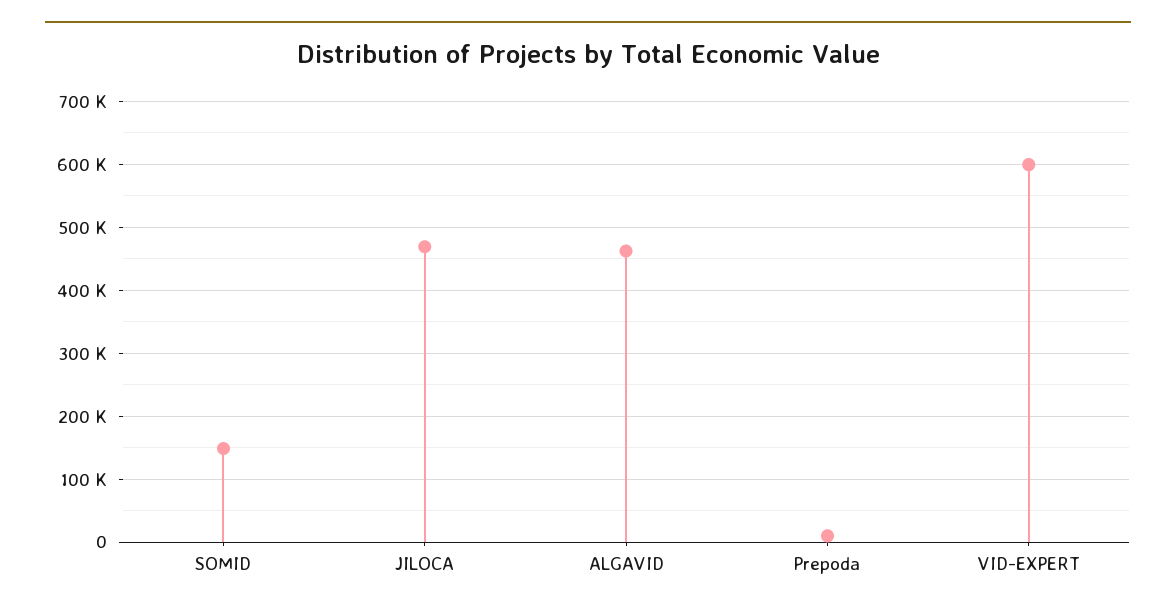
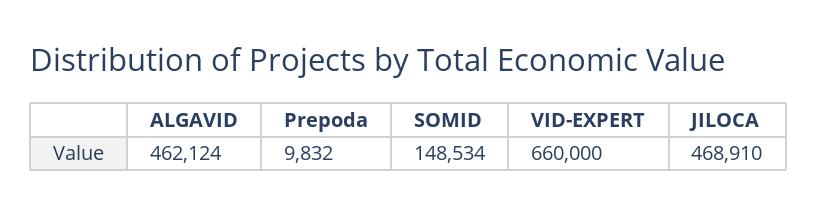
  {
    "SOMID": 148534,
    "JILOCA": 468910,
    "ALGAVID": 462124,
    "Prepoda": 9832,
-   "VID-EXPERT": 600000
+   "VID-EXPERT": 660000
  }

